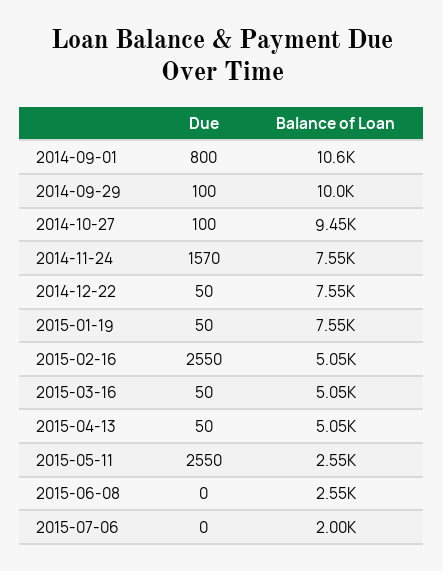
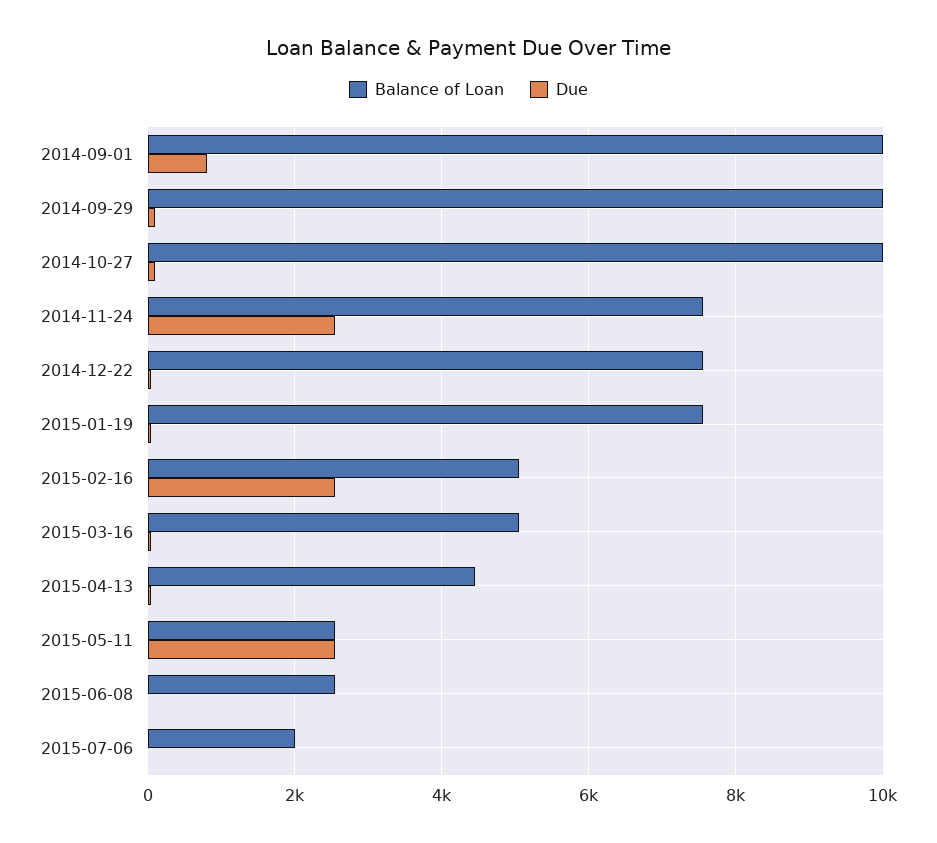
  {
    "Due": {
      "2014-09-01": 800,
      "2014-09-29": 100,
      "2014-10-27": 100,
-     "2014-11-24": 1570,
+     "2014-11-24": 2600,
      "2014-12-22": 50,
      "2015-01-19": 50,
      "2015-02-16": 2550,
      "2015-03-16": 50,
      "2015-04-13": 50,
      "2015-05-11": 2550,
      "2015-06-08": 0,
      "2015-07-06": 0
    },
    "Balance of Loan": {
-     "2014-09-01": 10600,
+     "2014-09-01": 10000,
      "2014-09-29": 10000,
-     "2014-10-27": 9450,
+     "2014-10-27": 10000,
      "2014-11-24": 7550,
      "2014-12-22": 7550,
      "2015-01-19": 7550,
      "2015-02-16": 5050,
      "2015-03-16": 5050,
-     "2015-04-13": 5050,
+     "2015-04-13": 4400,
      "2015-05-11": 2550,
      "2015-06-08": 2550,
      "2015-07-06": 2000
    }
  }

